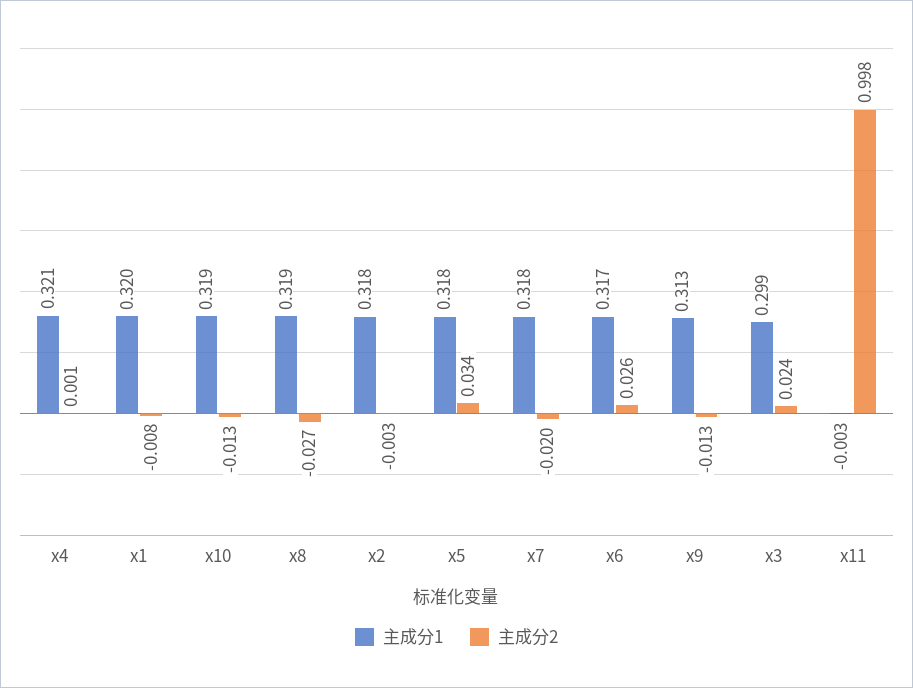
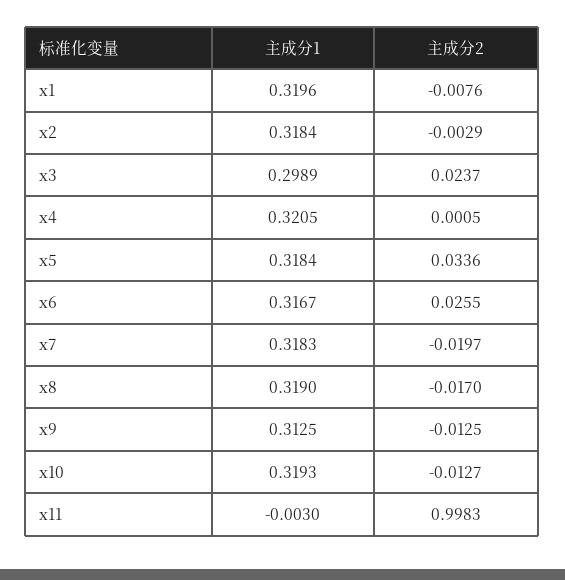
  {
    "主成分1": {
      "x4": 0.3205,
      "x1": 0.3196,
      "x10": 0.3193,
      "x8": 0.319,
      "x2": 0.3184,
      "x5": 0.3184,
      "x7": 0.3183,
      "x6": 0.3167,
      "x9": 0.3125,
      "x3": 0.2989,
      "x11": -0.003
    },
    "主成分2": {
      "x4": 0.0005,
      "x1": -0.0076,
      "x10": -0.0127,
-     "x8": -0.027,
+     "x8": -0.017,
      "x2": -0.0029,
      "x5": 0.0336,
      "x7": -0.0197,
      "x6": 0.0255,
      "x9": -0.0125,
      "x3": 0.0237,
      "x11": 0.9983
    }
  }

